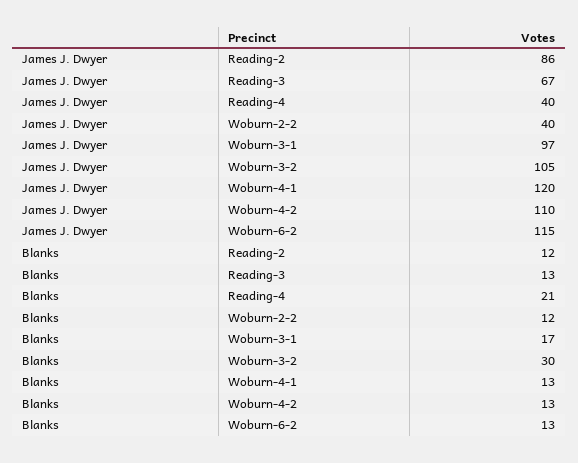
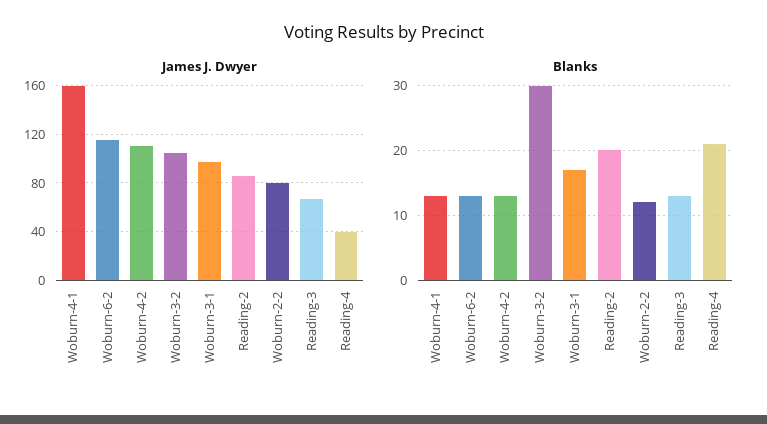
  {
    "James J. Dwyer": {
      "Reading-2": 86,
      "Reading-3": 67,
      "Reading-4": 40,
-     "Woburn-2-2": 40,
+     "Woburn-2-2": 80,
      "Woburn-3-1": 97,
      "Woburn-3-2": 105,
-     "Woburn-4-1": 120,
+     "Woburn-4-1": 160,
      "Woburn-4-2": 110,
      "Woburn-6-2": 115
    },
    "Blanks": {
-     "Reading-2": 12,
+     "Reading-2": 20,
      "Reading-3": 13,
      "Reading-4": 21,
      "Woburn-2-2": 12,
      "Woburn-3-1": 17,
      "Woburn-3-2": 30,
      "Woburn-4-1": 13,
      "Woburn-4-2": 13,
      "Woburn-6-2": 13
    }
  }

